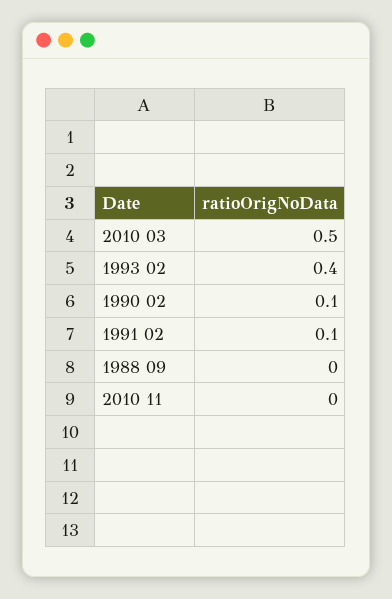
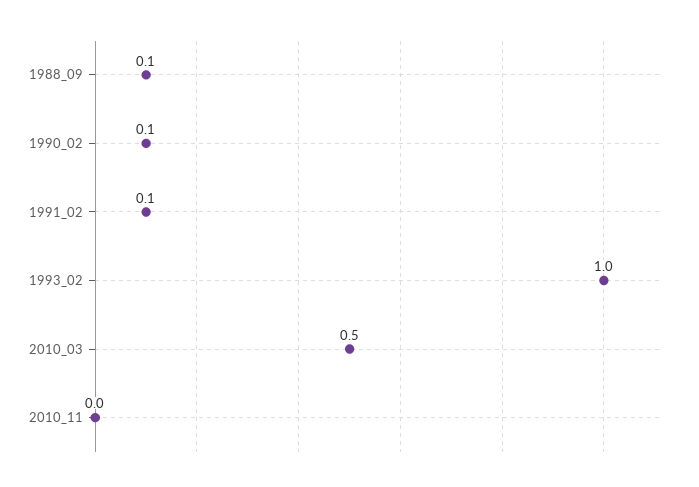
  {
    "2010 03": 0.5,
-   "1993 02": 0.4,
+   "1993 02": 1,
    "1990 02": 0.1,
    "1991 02": 0.1,
-   "1988 09": 0,
+   "1988 09": 0.1,
    "2010 11": 0
  }

